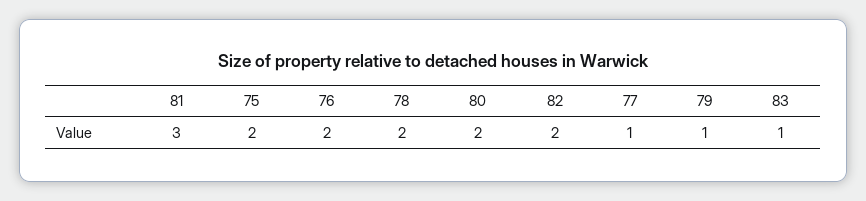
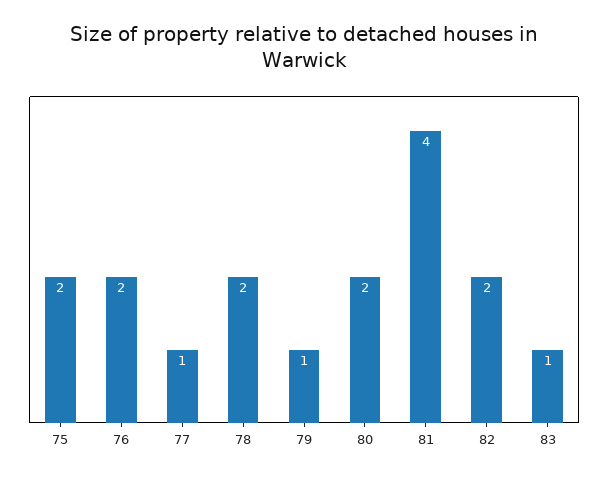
  {
-   "81": 3,
+   "81": 4,
    "75": 2,
    "76": 2,
    "78": 2,
    "80": 2,
    "82": 2,
    "77": 1,
    "79": 1,
    "83": 1
  }

